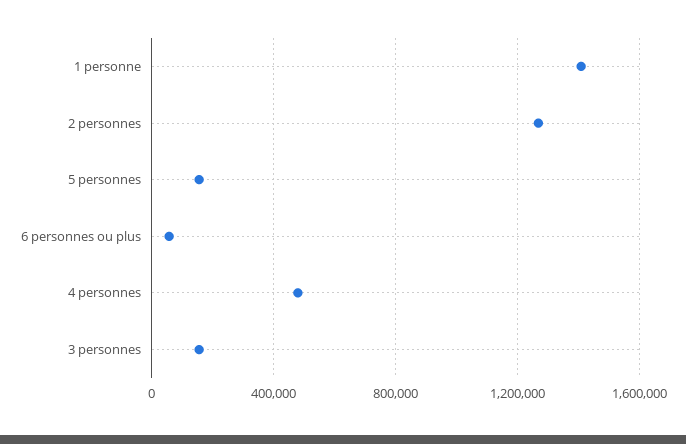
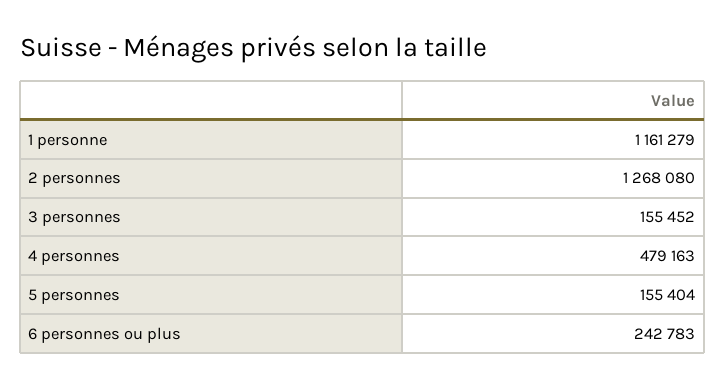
  {
-   "1 personne": 1400000,
+   "1 personne": 1161279,
    "2 personnes": 1268080,
    "5 personnes": 155404,
-   "6 personnes ou plus": 50000,
+   "6 personnes ou plus": 242783,
    "4 personnes": 479163,
    "3 personnes": 155452
  }

